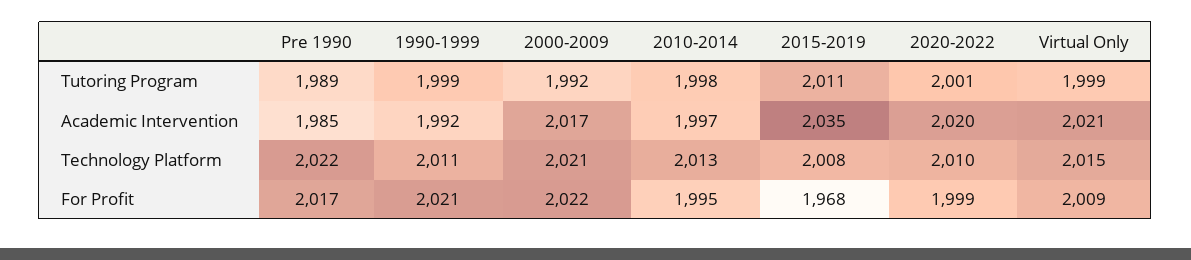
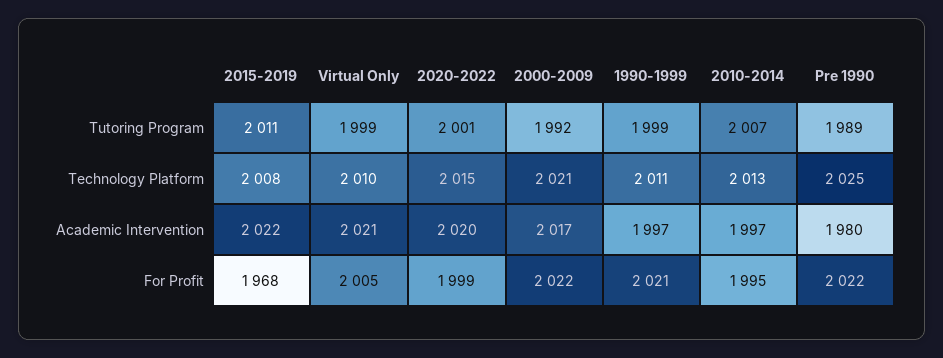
  {
    "Pre 1990": {
      "Tutoring Program": 1989,
-     "Academic Intervention": 1985,
+     "Academic Intervention": 1980,
-     "Technology Platform": 2022,
+     "Technology Platform": 2025,
-     "For Profit": 2017
+     "For Profit": 2022
    },
    "1990-1999": {
      "Tutoring Program": 1999,
-     "Academic Intervention": 1992,
+     "Academic Intervention": 1997,
      "Technology Platform": 2011,
      "For Profit": 2021
    },
    "2000-2009": {
      "Tutoring Program": 1992,
      "Academic Intervention": 2017,
      "Technology Platform": 2021,
      "For Profit": 2022
    },
    "2010-2014": {
-     "Tutoring Program": 1998,
+     "Tutoring Program": 2007,
      "Academic Intervention": 1997,
      "Technology Platform": 2013,
      "For Profit": 1995
    },
    "2015-2019": {
      "Tutoring Program": 2011,
-     "Academic Intervention": 2035,
+     "Academic Intervention": 2022,
      "Technology Platform": 2008,
      "For Profit": 1968
    },
    "2020-2022": {
      "Tutoring Program": 2001,
      "Academic Intervention": 2020,
-     "Technology Platform": 2010,
+     "Technology Platform": 2015,
      "For Profit": 1999
    },
    "Virtual Only": {
      "Tutoring Program": 1999,
      "Academic Intervention": 2021,
-     "Technology Platform": 2015,
+     "Technology Platform": 2010,
-     "For Profit": 2009
+     "For Profit": 2005
    }
  }

